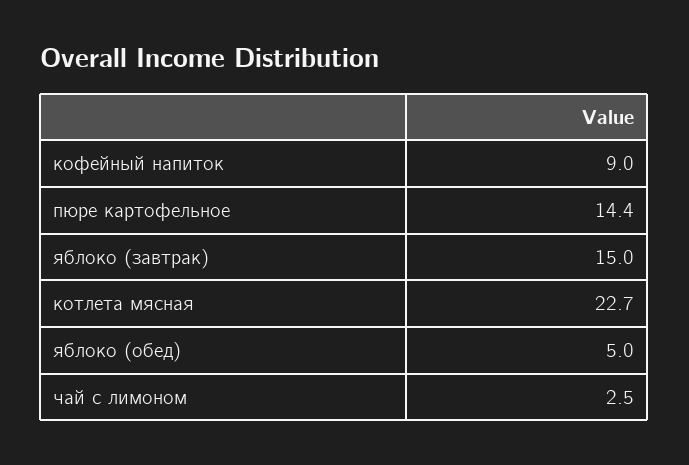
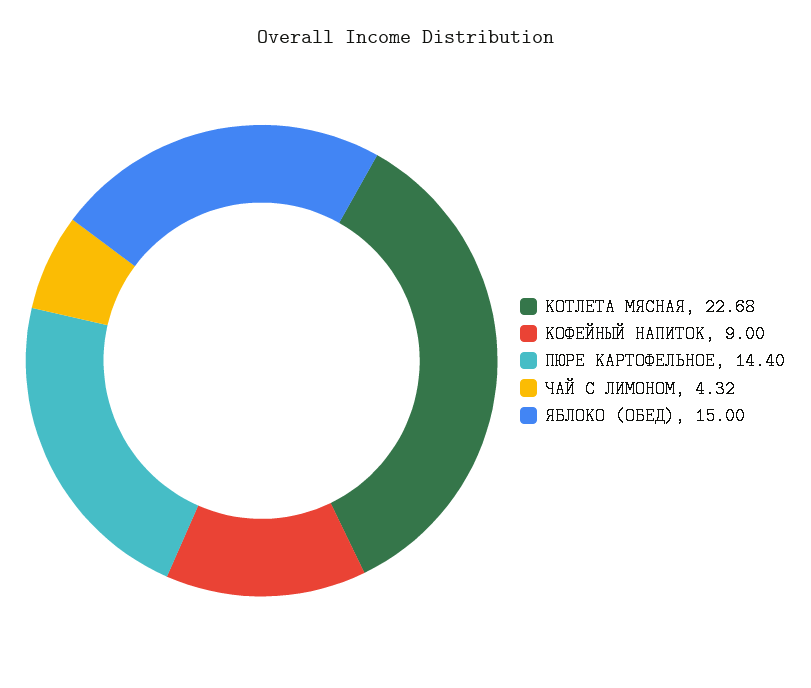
  {
    "кофейный напиток": 9,
    "пюре картофельное": 14.4,
-   "яблоко (завтрак)": 15,
    "котлета мясная": 22.68,
-   "яблоко (обед)": 5,
+   "яблоко (обед)": 15,
-   "чай с лимоном": 2.5
+   "чай с лимоном": 4.32
  }

